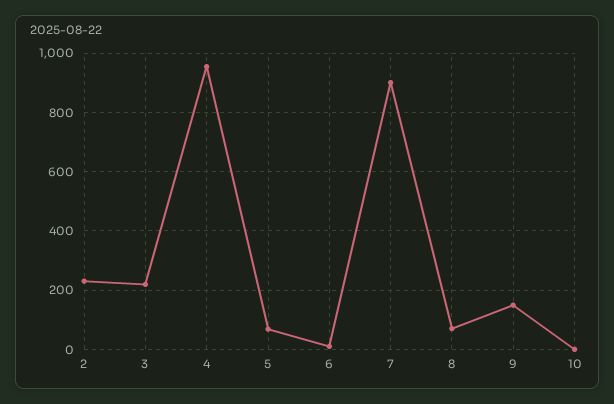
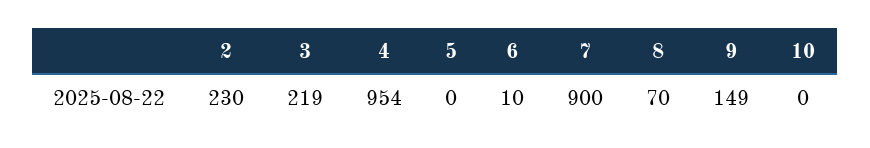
  {
    "2": 230,
    "3": 219,
    "4": 954,
-   "5": 75,
+   "5": 0,
    "6": 10,
    "7": 900,
    "8": 70,
    "9": 149,
    "10": 0
  }

